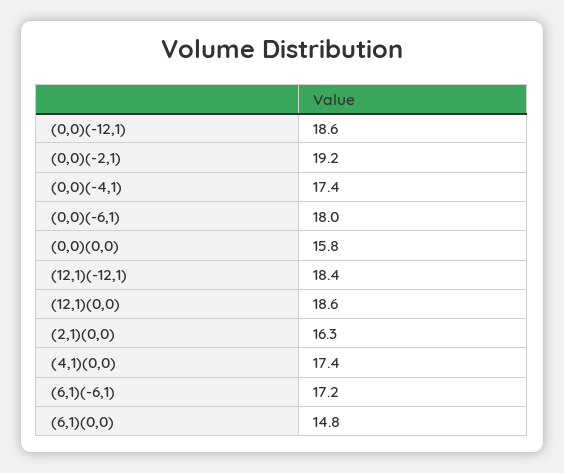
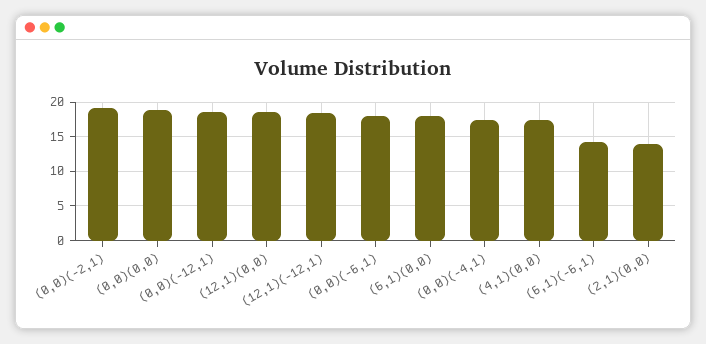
  {
    "(0,0)(-12,1)": 18.6,
    "(0,0)(-2,1)": 19.2,
    "(0,0)(-4,1)": 17.4,
    "(0,0)(-6,1)": 18,
-   "(0,0)(0,0)": 15.8,
+   "(0,0)(0,0)": 19,
    "(12,1)(-12,1)": 18.4,
    "(12,1)(0,0)": 18.6,
-   "(2,1)(0,0)": 16.3,
+   "(2,1)(0,0)": 14,
    "(4,1)(0,0)": 17.4,
-   "(6,1)(-6,1)": 17.2,
+   "(6,1)(-6,1)": 14,
-   "(6,1)(0,0)": 14.8
+   "(6,1)(0,0)": 18
  }

